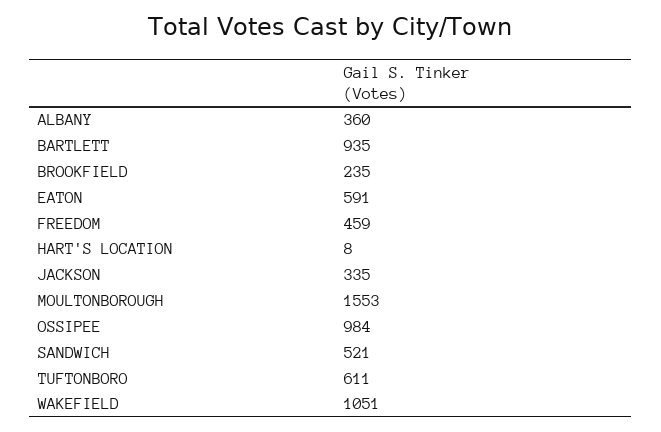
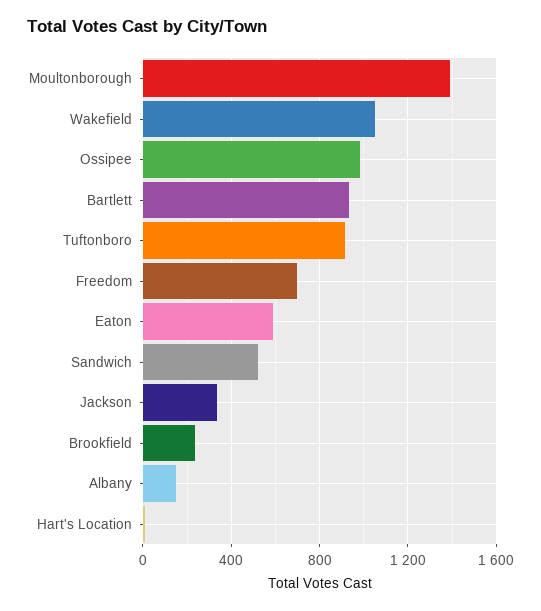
  {
-   "ALBANY": 360,
+   "ALBANY": 150,
    "BARTLETT": 935,
    "BROOKFIELD": 235,
    "EATON": 591,
-   "FREEDOM": 459,
+   "FREEDOM": 700,
    "HART'S LOCATION": 8,
    "JACKSON": 335,
-   "MOULTONBOROUGH": 1553,
+   "MOULTONBOROUGH": 1400,
    "OSSIPEE": 984,
    "SANDWICH": 521,
-   "TUFTONBORO": 611,
+   "TUFTONBORO": 900,
    "WAKEFIELD": 1051
  }

